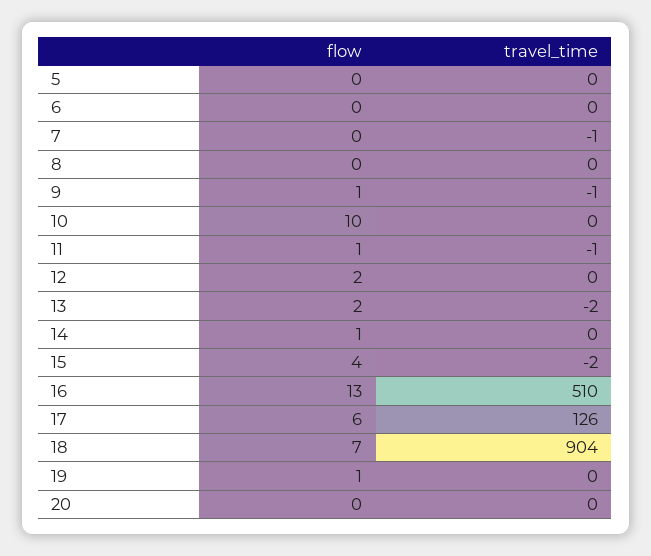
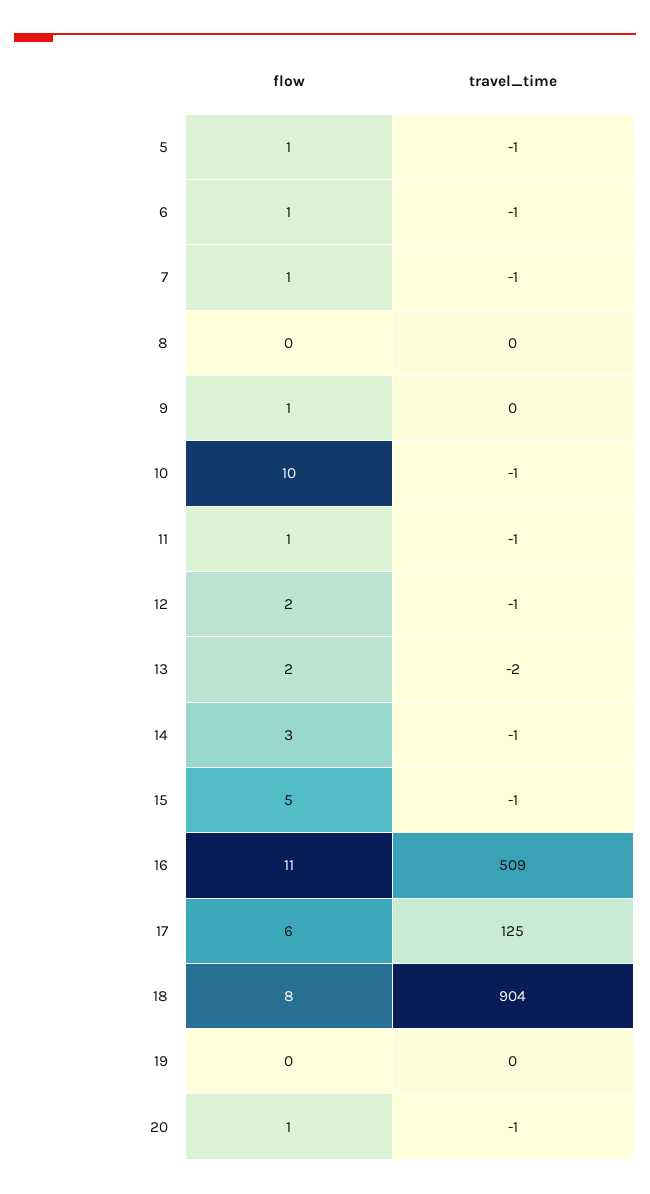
  {
    "flow": {
-     "5": 0,
+     "5": 1,
-     "6": 0,
+     "6": 1,
-     "7": 0,
+     "7": 1,
      "8": 0,
      "9": 1,
      "10": 10,
      "11": 1,
      "12": 2,
      "13": 2,
-     "14": 1,
+     "14": 3,
-     "15": 4,
+     "15": 5,
-     "16": 13,
+     "16": 11,
      "17": 6,
-     "18": 7,
+     "18": 8,
-     "19": 1,
+     "19": 0,
-     "20": 0
+     "20": 1
    },
    "travel_time": {
-     "5": 0,
+     "5": -1,
-     "6": 0,
+     "6": -1,
      "7": -1,
      "8": 0,
-     "9": -1,
+     "9": 0,
-     "10": 0,
+     "10": -1,
      "11": -1,
-     "12": 0,
+     "12": -1,
      "13": -2,
-     "14": 0,
+     "14": -1,
-     "15": -2,
+     "15": -1,
-     "16": 510,
+     "16": 509,
-     "17": 126,
+     "17": 125,
      "18": 904,
      "19": 0,
-     "20": 0
+     "20": -1
    }
  }

